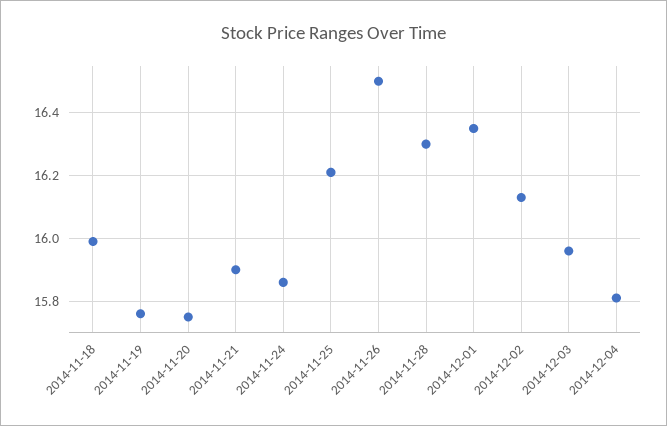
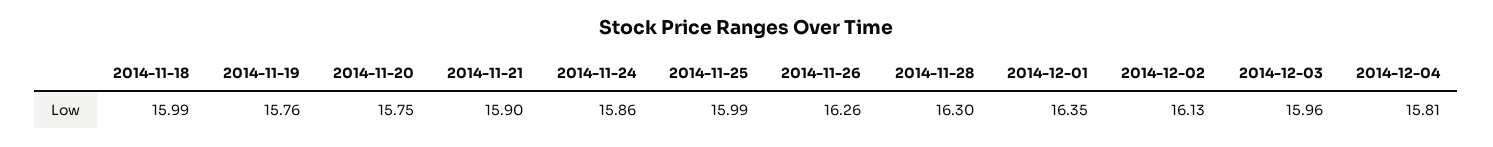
  {
    "2014-11-18": 15.99,
    "2014-11-19": 15.76,
    "2014-11-20": 15.75,
    "2014-11-21": 15.9,
    "2014-11-24": 15.86,
-   "2014-11-25": 16.2,
+   "2014-11-25": 15.99,
-   "2014-11-26": 16.5,
+   "2014-11-26": 16.26,
    "2014-11-28": 16.3,
    "2014-12-01": 16.35,
    "2014-12-02": 16.13,
    "2014-12-03": 15.96,
    "2014-12-04": 15.81
  }

